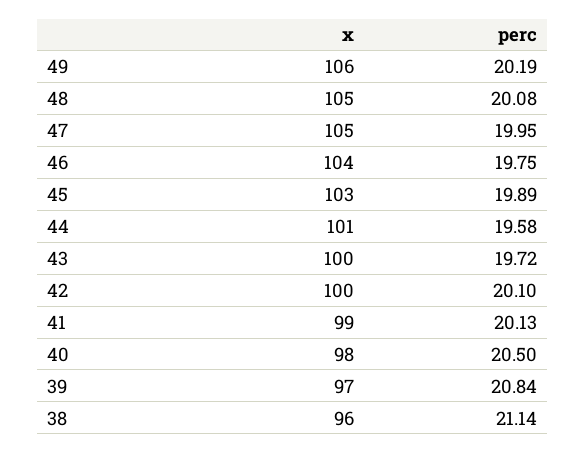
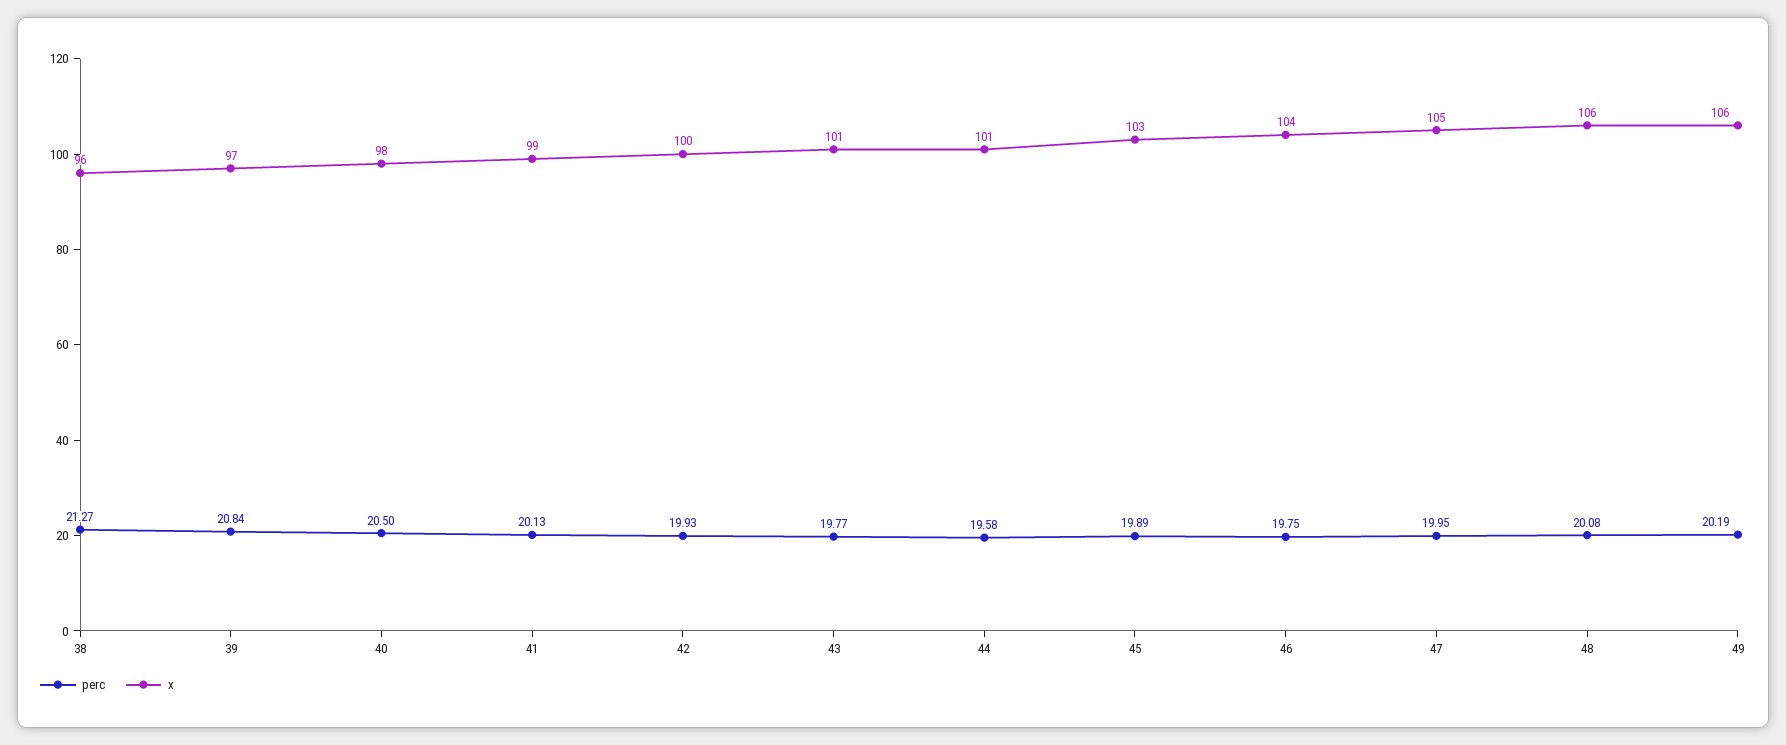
  {
    "x": {
      "49": 106,
-     "48": 105,
+     "48": 106,
      "47": 105,
      "46": 104,
      "45": 103,
      "44": 101,
-     "43": 100,
+     "43": 101,
      "42": 100,
      "41": 99,
      "40": 98,
      "39": 97,
      "38": 96
    },
    "perc": {
      "49": 20.19,
      "48": 20.08,
      "47": 19.95,
      "46": 19.75,
      "45": 19.89,
      "44": 19.58,
-     "43": 19.72,
+     "43": 19.77,
-     "42": 20.1,
+     "42": 19.93,
      "41": 20.13,
      "40": 20.5,
      "39": 20.84,
-     "38": 21.14
+     "38": 21.27
    }
  }

